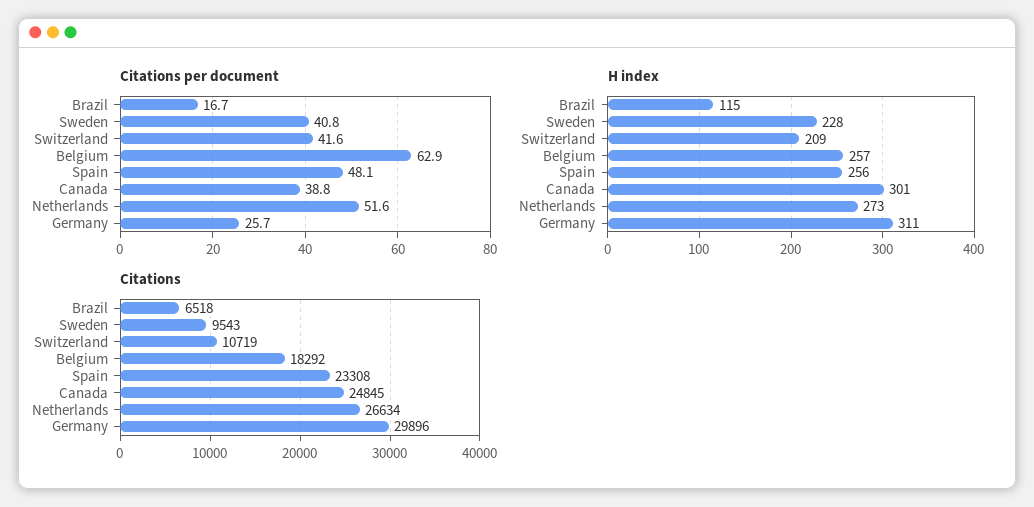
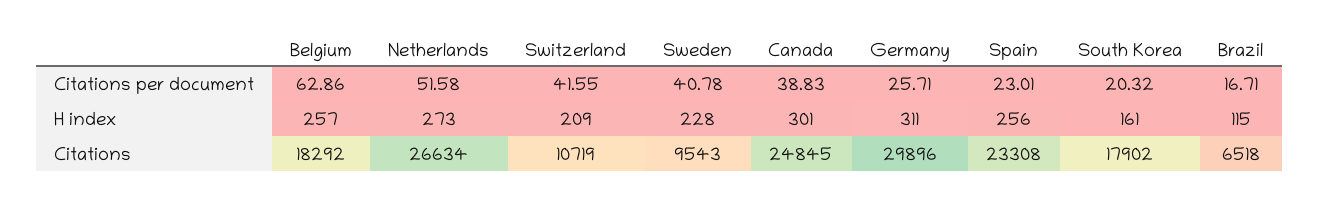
  {
    "Citations per document": {
      "Brazil": 16.71,
      "Sweden": 40.78,
      "Switzerland": 41.55,
      "Belgium": 62.86,
-     "Spain": 48.1,
+     "Spain": 23.01,
      "Canada": 38.83,
      "Netherlands": 51.58,
-     "Germany": 25.71
+     "Germany": 25.71,
+     "South Korea": 20.32
    },
    "H index": {
      "Brazil": 115,
      "Sweden": 228,
      "Switzerland": 209,
      "Belgium": 257,
      "Spain": 256,
      "Canada": 301,
      "Netherlands": 273,
-     "Germany": 311
+     "Germany": 311,
+     "South Korea": 161
    },
    "Citations": {
      "Brazil": 6518,
      "Sweden": 9543,
      "Switzerland": 10719,
      "Belgium": 18292,
      "Spain": 23308,
      "Canada": 24845,
      "Netherlands": 26634,
-     "Germany": 29896
+     "Germany": 29896,
+     "South Korea": 17902
    }
  }

